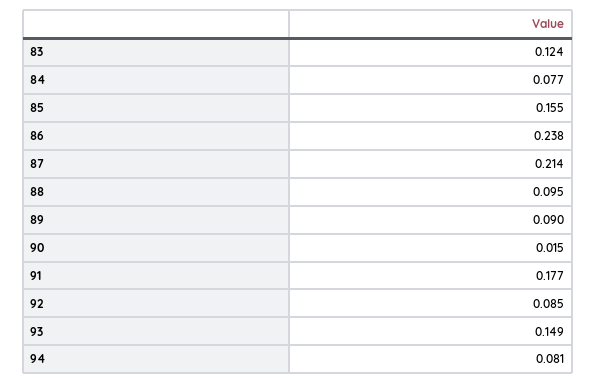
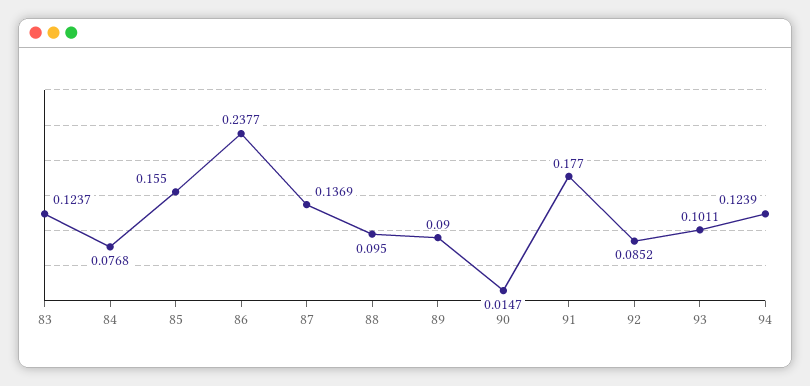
  {
    "83": 0.1237,
    "84": 0.0768,
    "85": 0.155,
    "86": 0.2377,
-   "87": 0.214,
+   "87": 0.1369,
    "88": 0.095,
    "89": 0.09,
    "90": 0.0147,
    "91": 0.177,
    "92": 0.0852,
-   "93": 0.149,
+   "93": 0.1011,
-   "94": 0.081
+   "94": 0.1239
  }

